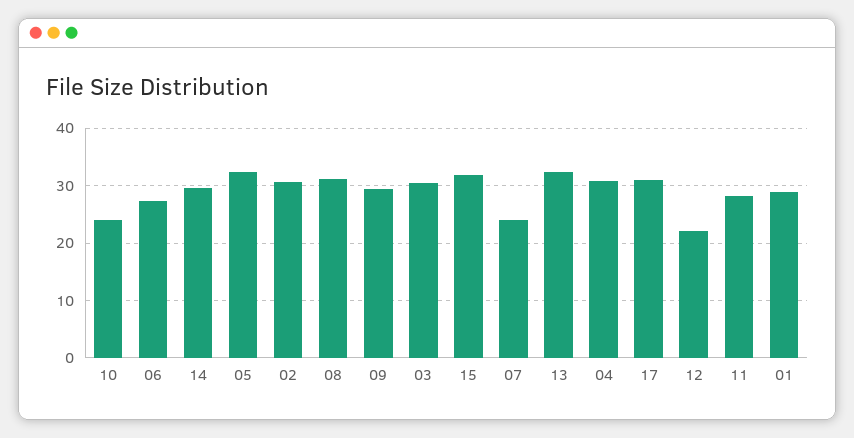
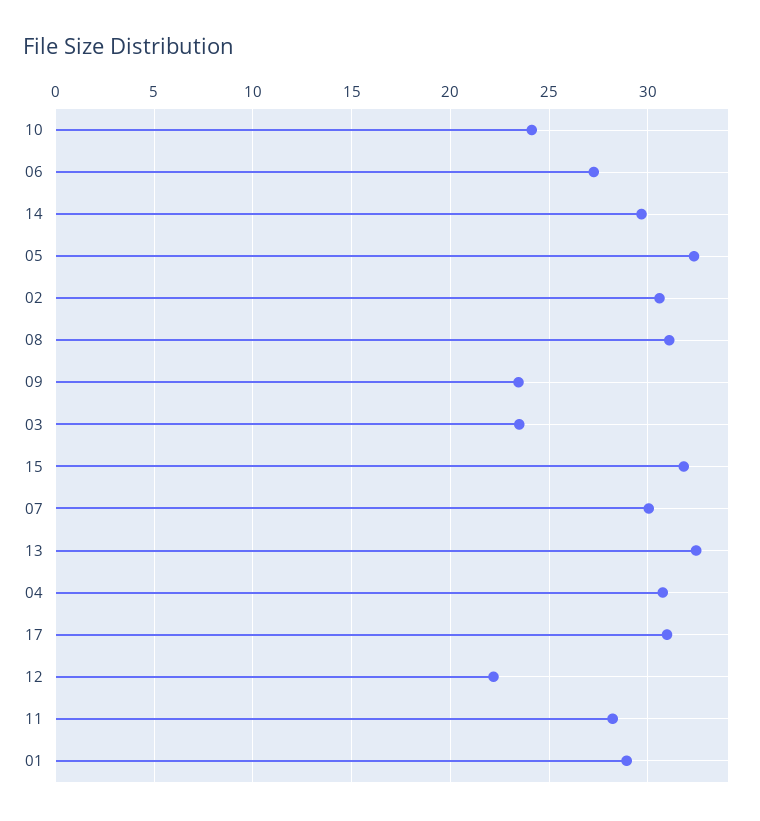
  {
    "10": 24,
    "06": 27.5,
    "14": 29.5,
    "05": 32.5,
    "02": 30.5,
    "08": 31,
-   "09": 30,
+   "09": 23.5,
-   "03": 30,
+   "03": 23.5,
    "15": 32,
-   "07": 24,
+   "07": 30,
    "13": 32.5,
    "04": 31,
    "17": 31,
    "12": 22,
    "11": 28,
    "01": 29
  }

